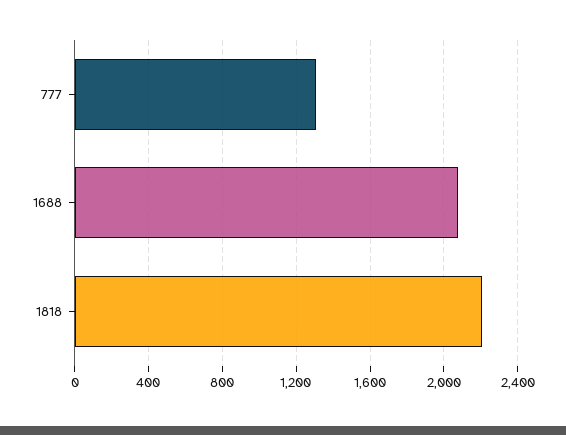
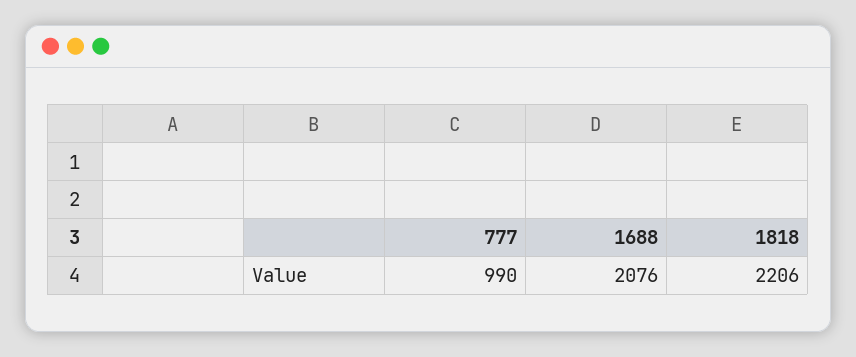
  {
-   "777": 1300,
+   "777": 990,
    "1688": 2076,
    "1818": 2206
  }

